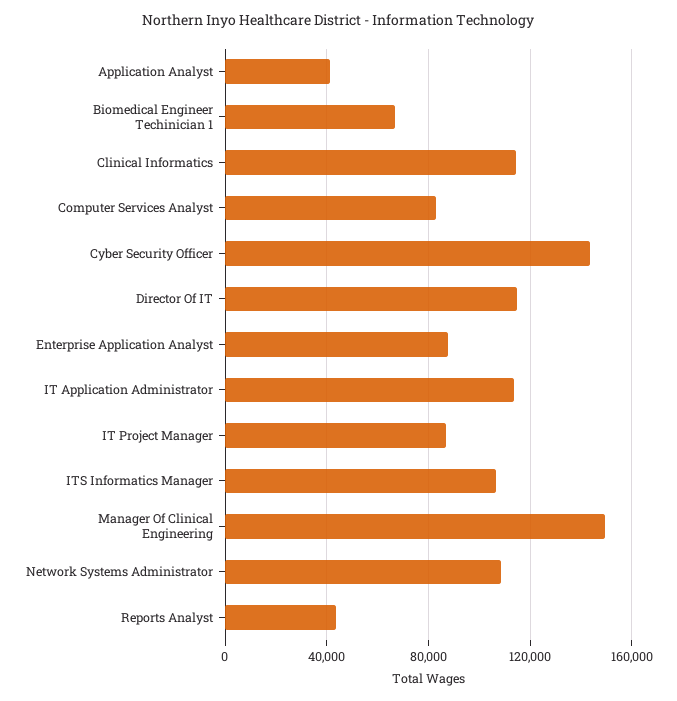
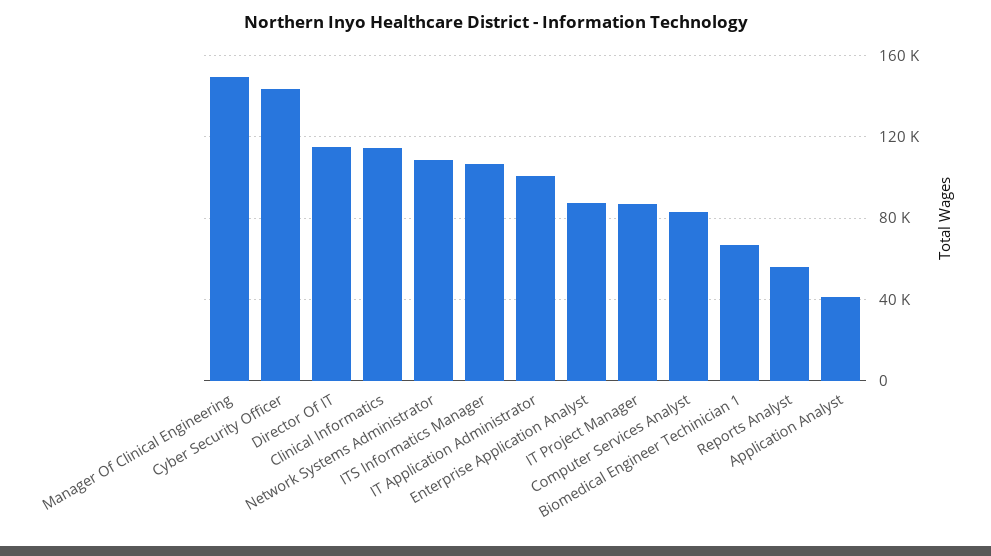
  {
    "Application Analyst": 40000,
    "Biomedical Engineer Techinician 1": 65000,
    "Clinical Informatics": 115000,
    "Computer Services Analyst": 85000,
    "Cyber Security Officer": 145000,
    "Director Of IT": 115000,
    "Enterprise Application Analyst": 85000,
-   "IT Application Administrator": 115000,
+   "IT Application Administrator": 100000,
    "IT Project Manager": 85000,
    "ITS Informatics Manager": 105000,
    "Manager Of Clinical Engineering": 150000,
    "Network Systems Administrator": 110000,
-   "Reports Analyst": 45000
+   "Reports Analyst": 55000
  }

